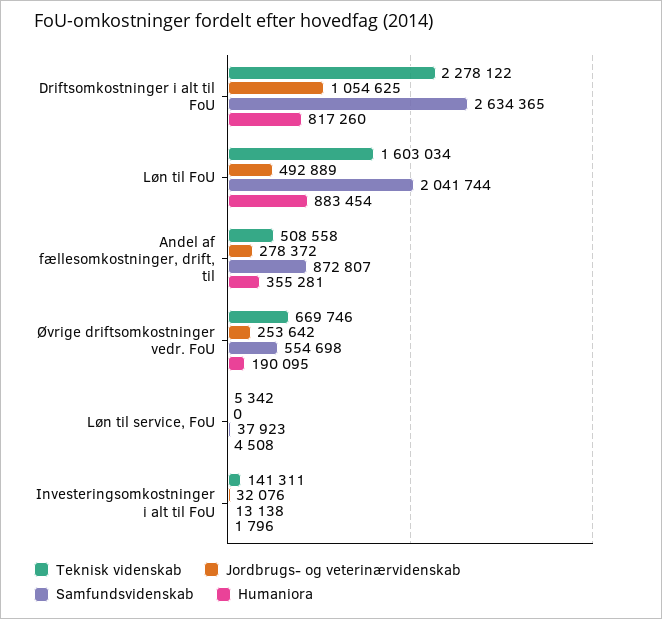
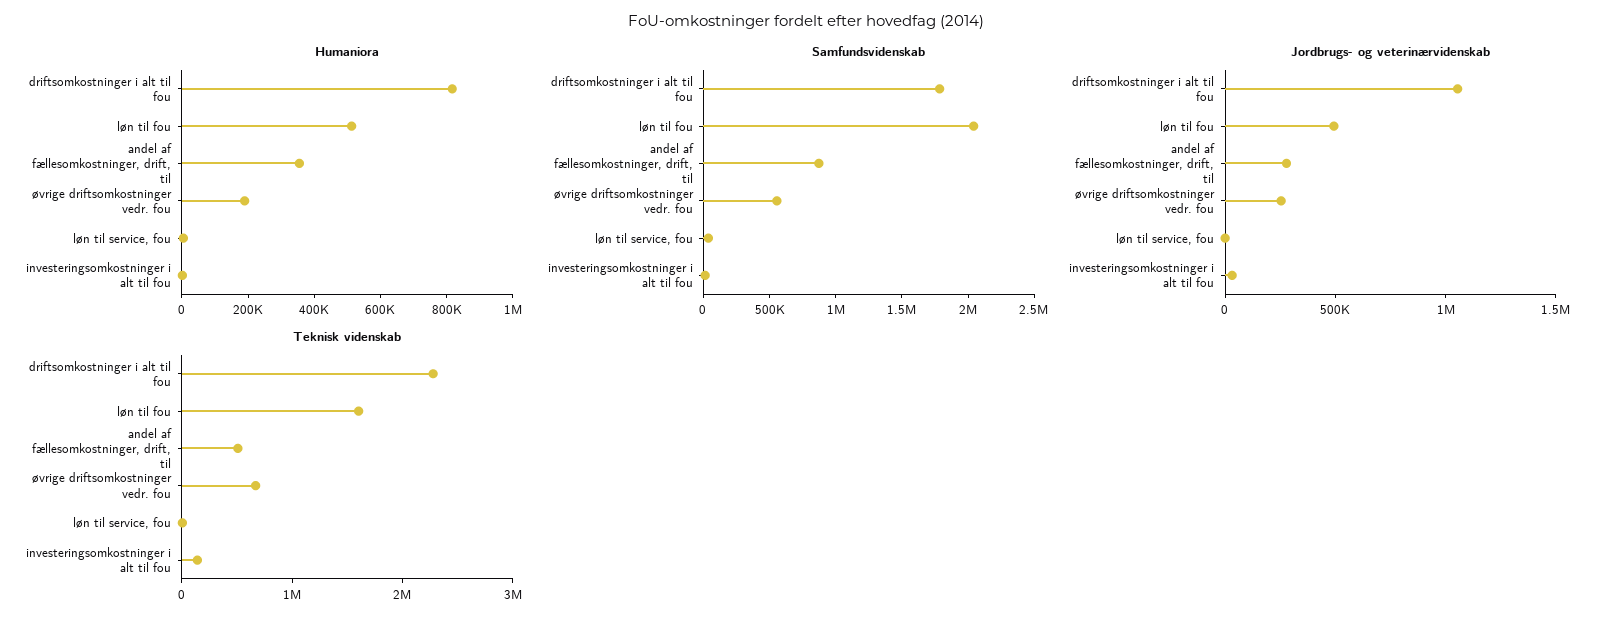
  {
    "Teknisk videnskab": {
      "Driftsomkostninger i alt til FoU": 2278122,
      "Løn til FoU": 1603034,
      "Andel af fællesomkostninger, drift, til": 508558,
      "Øvrige driftsomkostninger vedr. FoU": 669746,
      "Løn til service, FoU": 5342,
      "Investeringsomkostninger i alt til FoU": 141311
    },
    "Jordbrugs- og veterinærvidenskab": {
      "Driftsomkostninger i alt til FoU": 1054625,
      "Løn til FoU": 492889,
      "Andel af fællesomkostninger, drift, til": 278372,
      "Øvrige driftsomkostninger vedr. FoU": 253642,
      "Løn til service, FoU": 0,
      "Investeringsomkostninger i alt til FoU": 32076
    },
    "Samfundsvidenskab": {
-     "Driftsomkostninger i alt til FoU": 2634365,
+     "Driftsomkostninger i alt til FoU": 1800000,
      "Løn til FoU": 2041744,
      "Andel af fællesomkostninger, drift, til": 872807,
      "Øvrige driftsomkostninger vedr. FoU": 554698,
      "Løn til service, FoU": 37923,
      "Investeringsomkostninger i alt til FoU": 13138
    },
    "Humaniora": {
      "Driftsomkostninger i alt til FoU": 817260,
-     "Løn til FoU": 883454,
+     "Løn til FoU": 500000,
      "Andel af fællesomkostninger, drift, til": 355281,
      "Øvrige driftsomkostninger vedr. FoU": 190095,
      "Løn til service, FoU": 4508,
      "Investeringsomkostninger i alt til FoU": 1796
    }
  }

